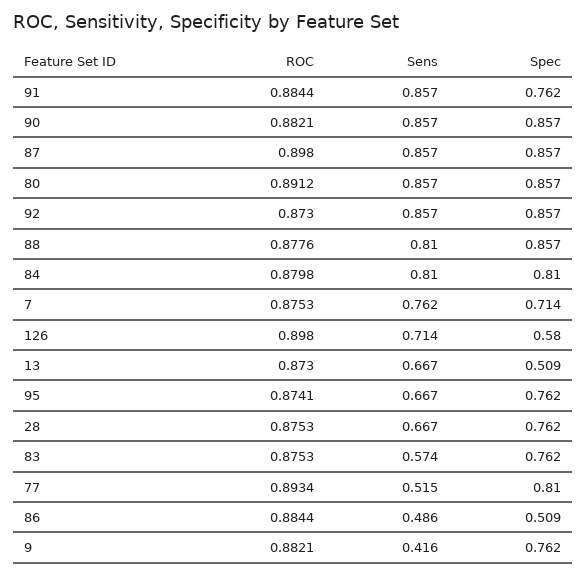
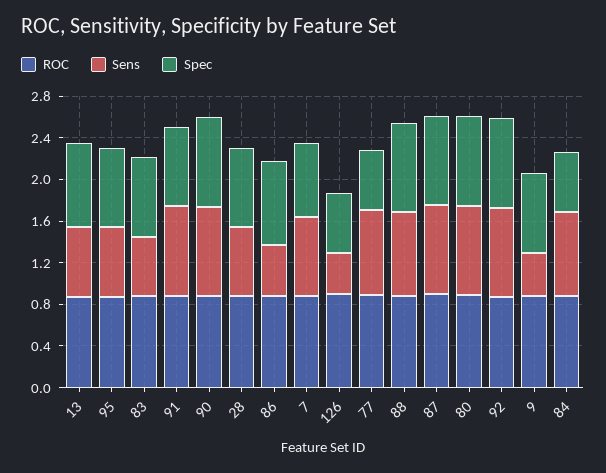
  {
    "ROC": {
      "91": 0.8844,
      "90": 0.8821,
      "87": 0.898,
      "80": 0.8912,
      "92": 0.873,
      "88": 0.8776,
      "84": 0.8798,
      "7": 0.8753,
      "126": 0.898,
      "13": 0.873,
      "95": 0.8741,
      "28": 0.8753,
      "83": 0.8753,
      "77": 0.8934,
      "86": 0.8844,
      "9": 0.8821
    },
    "Sens": {
      "91": 0.857,
      "90": 0.857,
      "87": 0.857,
      "80": 0.857,
      "92": 0.857,
      "88": 0.81,
      "84": 0.81,
      "7": 0.762,
-     "126": 0.714,
+     "126": 0.4,
      "13": 0.667,
      "95": 0.667,
      "28": 0.667,
      "83": 0.574,
-     "77": 0.515,
+     "77": 0.8,
      "86": 0.486,
      "9": 0.416
    },
    "Spec": {
      "91": 0.762,
      "90": 0.857,
      "87": 0.857,
      "80": 0.857,
      "92": 0.857,
      "88": 0.857,
-     "84": 0.81,
+     "84": 0.6,
      "7": 0.714,
      "126": 0.58,
-     "13": 0.509,
+     "13": 0.8,
      "95": 0.762,
      "28": 0.762,
      "83": 0.762,
-     "77": 0.81,
+     "77": 0.6,
-     "86": 0.509,
+     "86": 0.8,
      "9": 0.762
    }
  }

